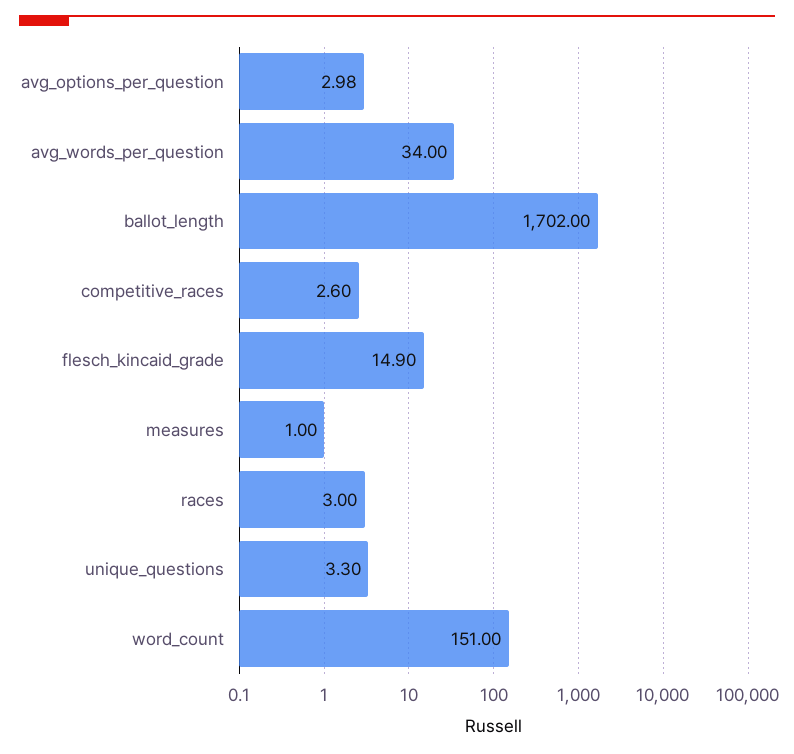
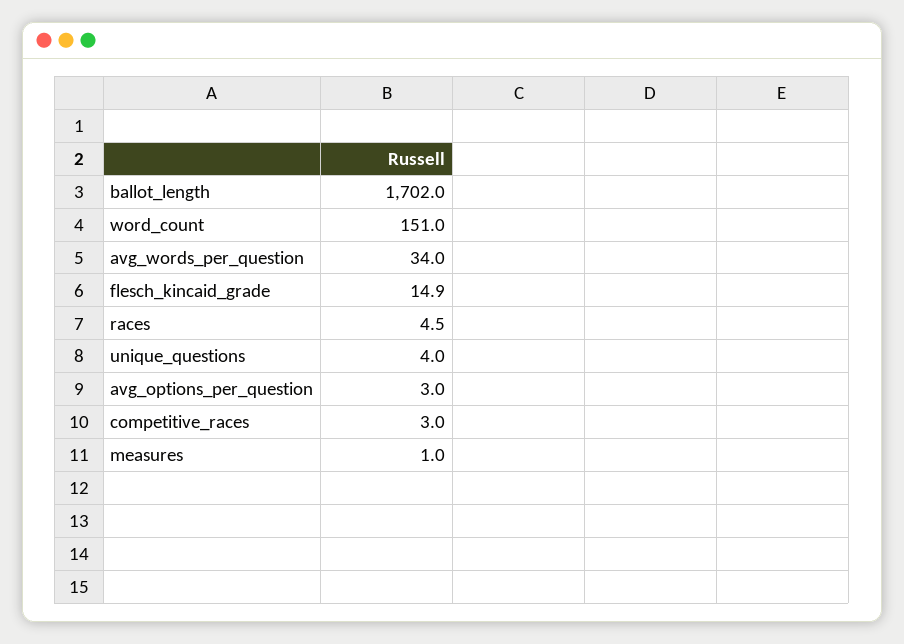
  {
-   "avg_options_per_question": 2.98,
+   "avg_options_per_question": 3,
    "avg_words_per_question": 34,
    "ballot_length": 1702,
-   "competitive_races": 2.6,
+   "competitive_races": 3,
    "flesch_kincaid_grade": 14.9,
    "measures": 1,
-   "races": 3,
+   "races": 4.5,
-   "unique_questions": 3.3,
+   "unique_questions": 4,
    "word_count": 151
  }

